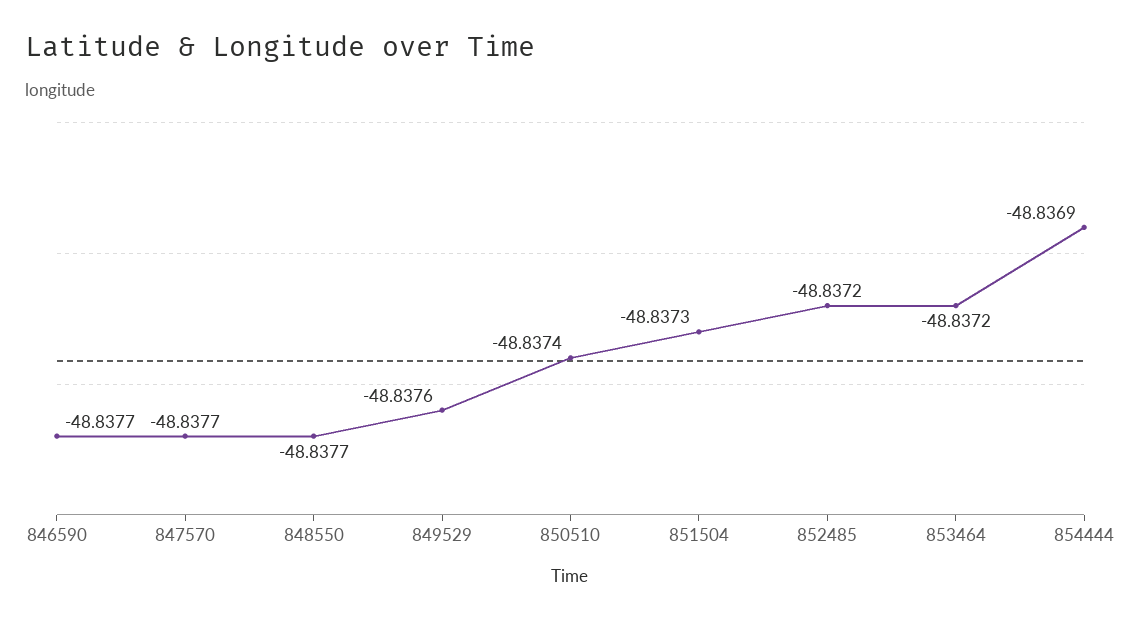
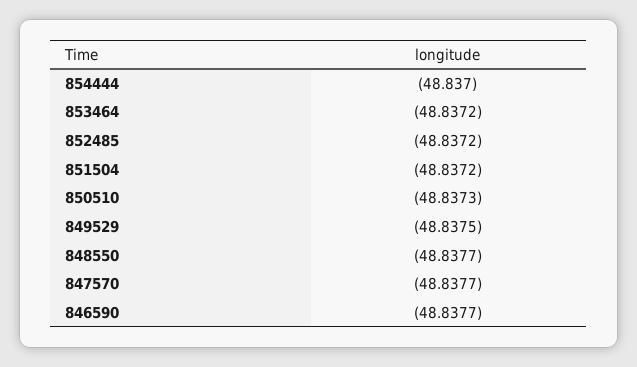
  {
    "846590": -48.8377,
    "847570": -48.8377,
    "848550": -48.8377,
-   "849529": -48.8376,
+   "849529": -48.8375,
-   "850510": -48.8374,
+   "850510": -48.8373,
-   "851504": -48.8373,
+   "851504": -48.8372,
    "852485": -48.8372,
    "853464": -48.8372,
-   "854444": -48.8369
+   "854444": -48.837
  }

